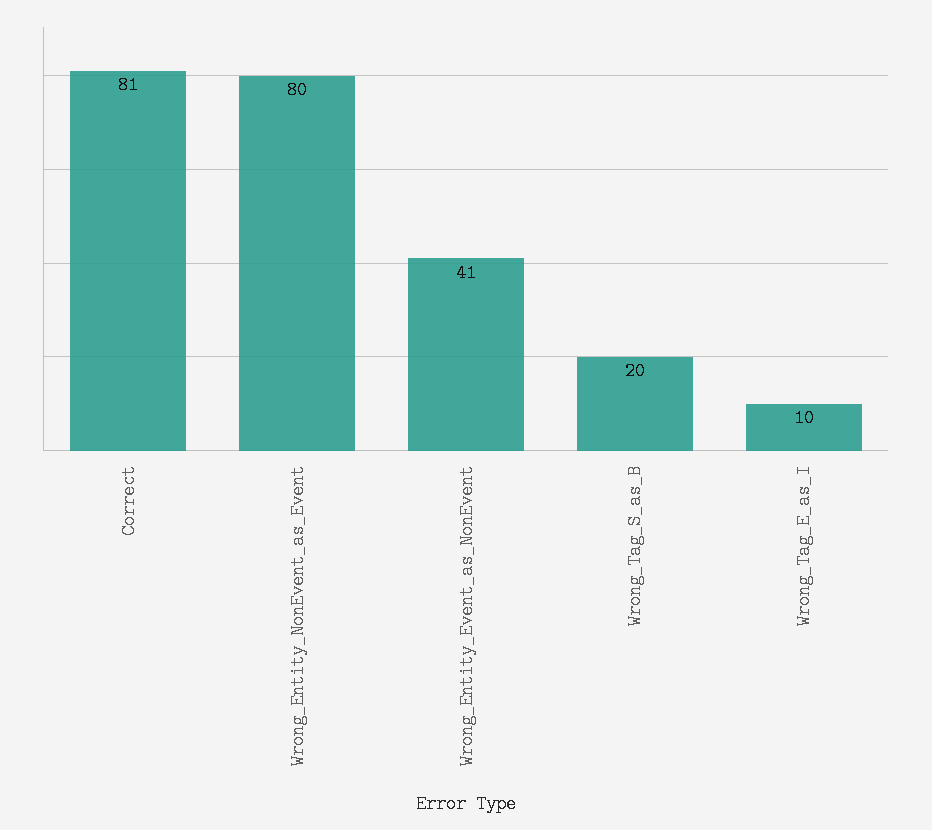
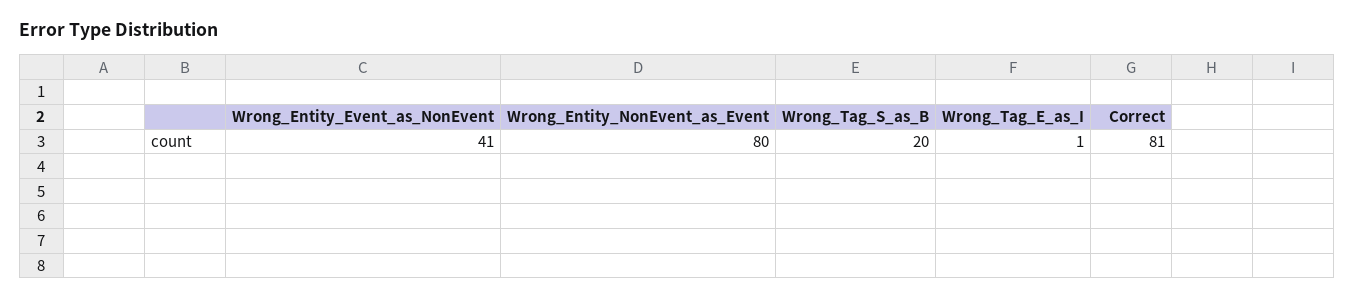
  {
    "Correct": 81,
    "Wrong_Entity_NonEvent_as_Event": 80,
    "Wrong_Entity_Event_as_NonEvent": 41,
    "Wrong_Tag_S_as_B": 20,
-   "Wrong_Tag_E_as_I": 10
+   "Wrong_Tag_E_as_I": 1
  }

